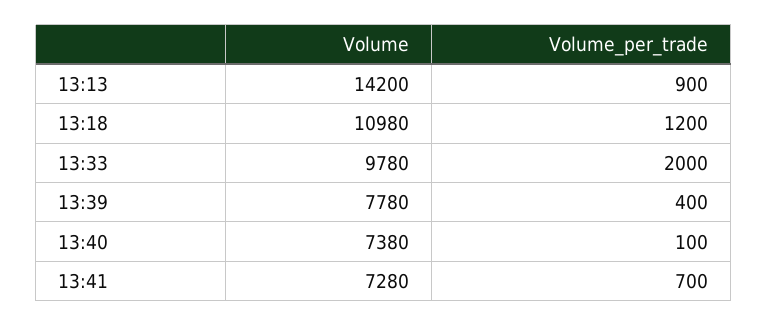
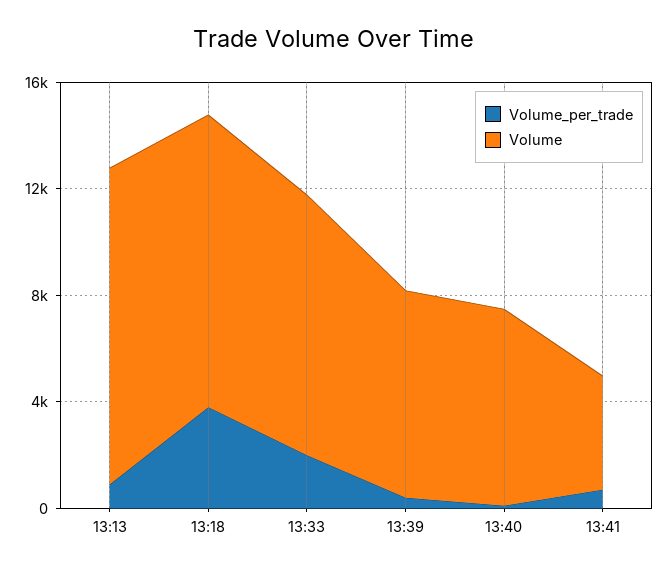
  {
    "Volume": {
-     "13:13": 14200,
+     "13:13": 12000,
      "13:18": 10980,
      "13:33": 9780,
      "13:39": 7780,
      "13:40": 7380,
-     "13:41": 7280
+     "13:41": 4000
    },
    "Volume_per_trade": {
      "13:13": 900,
-     "13:18": 1200,
+     "13:18": 4000,
      "13:33": 2000,
      "13:39": 400,
      "13:40": 100,
      "13:41": 700
    }
  }

